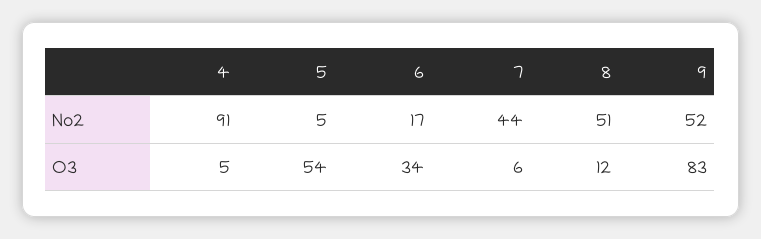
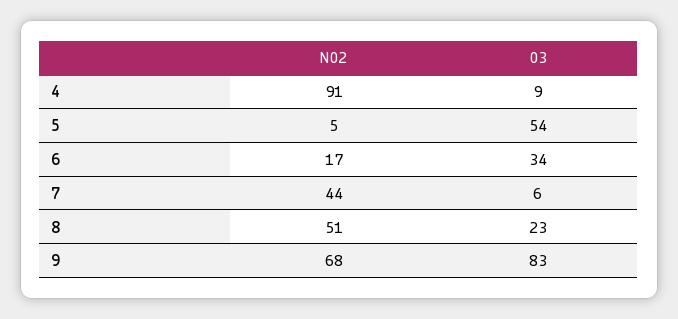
  {
    "4": {
      "No2": 91,
-     "O3": 5
+     "O3": 9
    },
    "5": {
      "No2": 5,
      "O3": 54
    },
    "6": {
      "No2": 17,
      "O3": 34
    },
    "7": {
      "No2": 44,
      "O3": 6
    },
    "8": {
      "No2": 51,
-     "O3": 12
+     "O3": 23
    },
    "9": {
-     "No2": 52,
+     "No2": 68,
      "O3": 83
    }
  }

